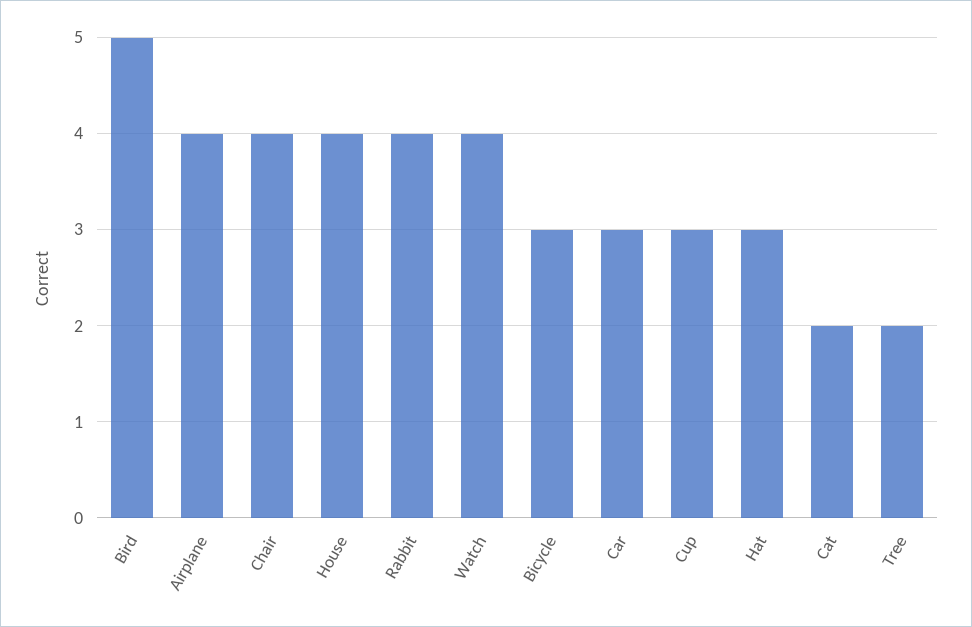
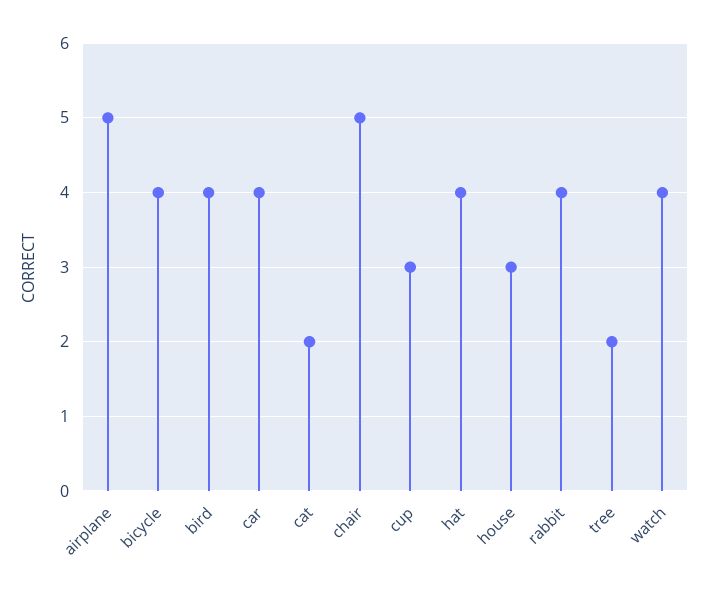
  {
-   "Bird": 5,
+   "Bird": 4,
-   "Airplane": 4,
+   "Airplane": 5,
-   "Chair": 4,
+   "Chair": 5,
-   "House": 4,
+   "House": 3,
    "Rabbit": 4,
    "Watch": 4,
-   "Bicycle": 3,
+   "Bicycle": 4,
-   "Car": 3,
+   "Car": 4,
    "Cup": 3,
-   "Hat": 3,
+   "Hat": 4,
    "Cat": 2,
    "Tree": 2
  }

